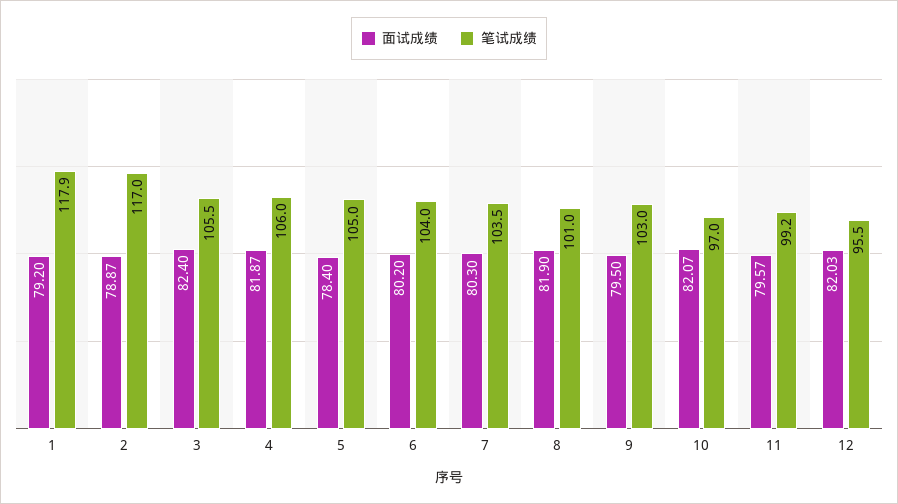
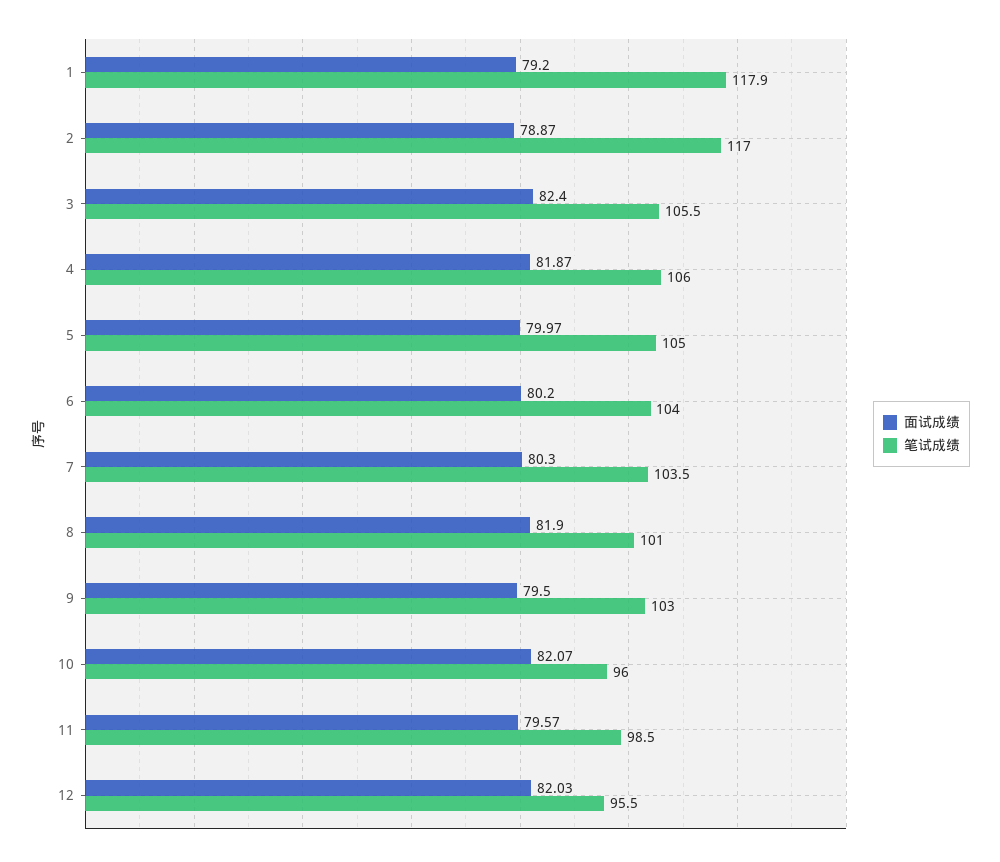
  {
    "面试成绩": {
      "1": 79.2,
      "2": 78.87,
      "3": 82.4,
      "4": 81.87,
-     "5": 78.4,
+     "5": 79.97,
      "6": 80.2,
      "7": 80.3,
      "8": 81.9,
      "9": 79.5,
      "10": 82.07,
      "11": 79.57,
      "12": 82.03
    },
    "笔试成绩": {
      "1": 117.9,
      "2": 117,
      "3": 105.5,
      "4": 106,
      "5": 105,
      "6": 104,
      "7": 103.5,
      "8": 101,
      "9": 103,
-     "10": 97,
+     "10": 96,
-     "11": 99.2,
+     "11": 98.5,
      "12": 95.5
    }
  }

